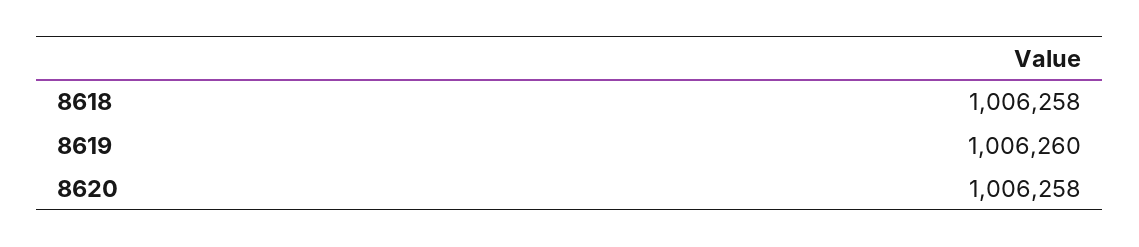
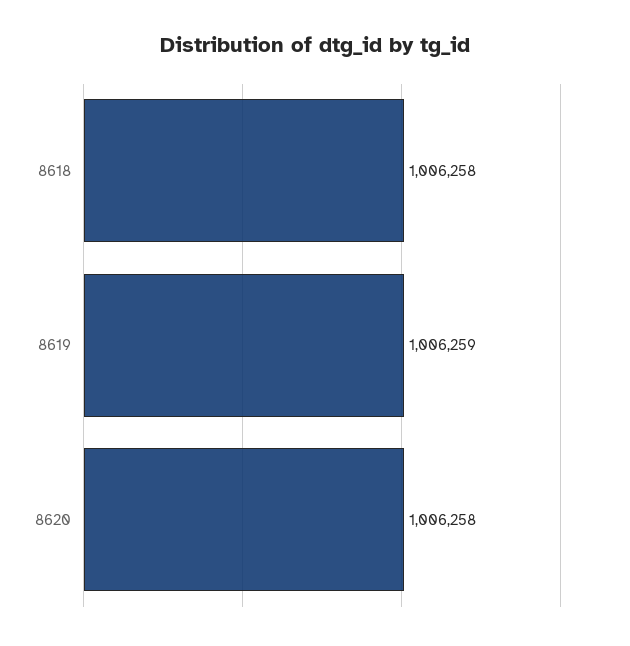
  {
    "8618": 1006258,
-   "8619": 1006260,
+   "8619": 1006259,
    "8620": 1006258
  }

